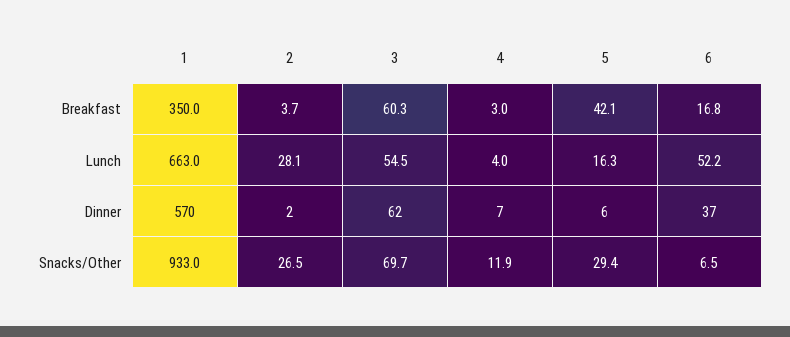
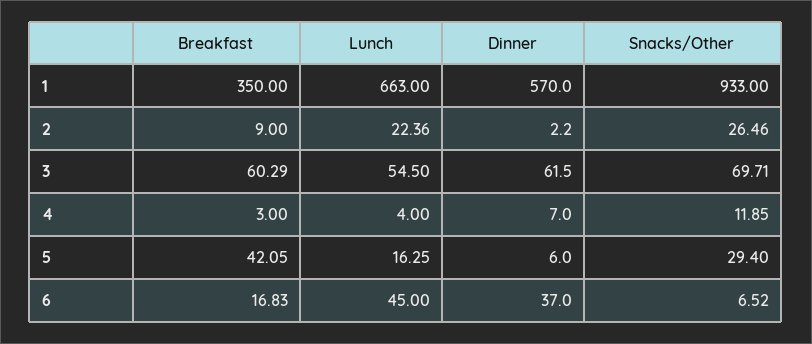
  {
    "1": {
      "Breakfast": 350,
      "Lunch": 663,
      "Dinner": 570,
      "Snacks/Other": 933
    },
    "2": {
-     "Breakfast": 3.7,
+     "Breakfast": 9,
-     "Lunch": 28.1,
+     "Lunch": 22.36,
      "Dinner": 2.2,
      "Snacks/Other": 26.46
    },
    "3": {
      "Breakfast": 60.29,
      "Lunch": 54.5,
      "Dinner": 61.5,
      "Snacks/Other": 69.71
    },
    "4": {
      "Breakfast": 3,
      "Lunch": 4,
      "Dinner": 7,
      "Snacks/Other": 11.85
    },
    "5": {
      "Breakfast": 42.05,
      "Lunch": 16.25,
      "Dinner": 6,
      "Snacks/Other": 29.4
    },
    "6": {
      "Breakfast": 16.83,
-     "Lunch": 52.2,
+     "Lunch": 45,
      "Dinner": 37,
      "Snacks/Other": 6.52
    }
  }

